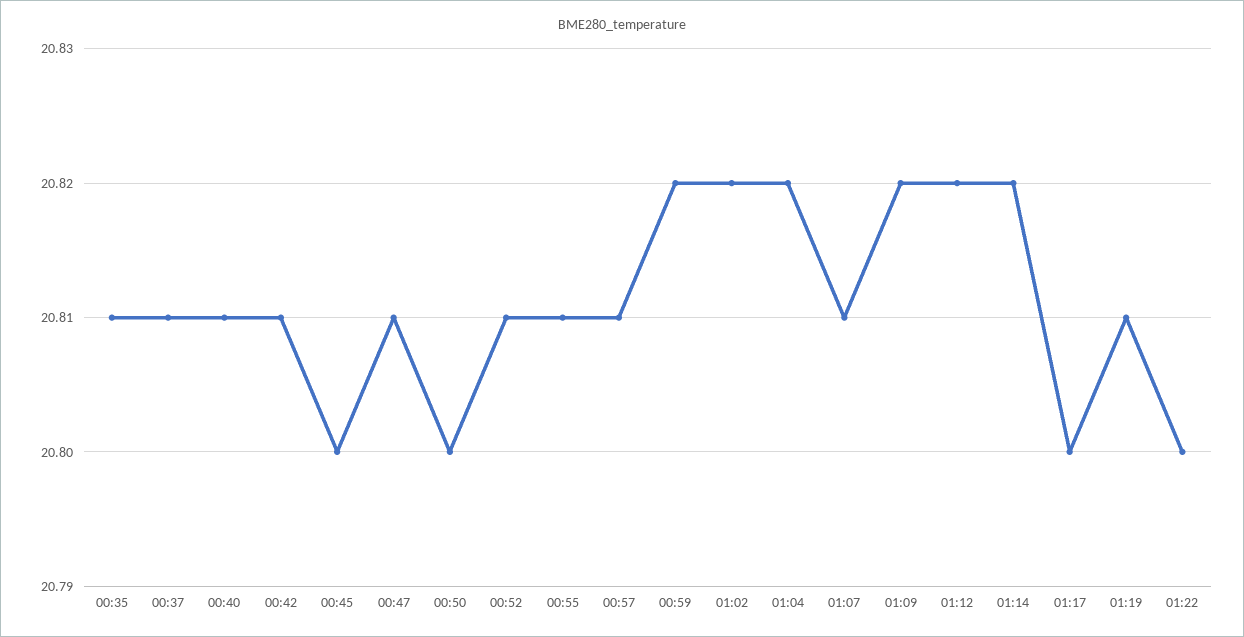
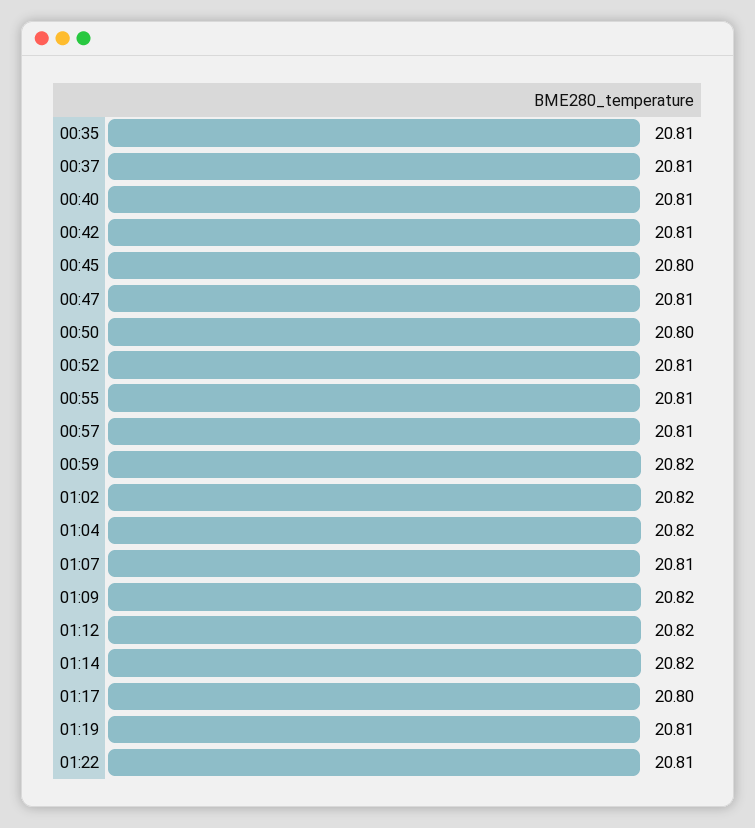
  {
    "00:35": 20.81,
    "00:37": 20.81,
    "00:40": 20.81,
    "00:42": 20.81,
    "00:45": 20.8,
    "00:47": 20.81,
    "00:50": 20.8,
    "00:52": 20.81,
    "00:55": 20.81,
    "00:57": 20.81,
    "00:59": 20.82,
    "01:02": 20.82,
    "01:04": 20.82,
    "01:07": 20.81,
    "01:09": 20.82,
    "01:12": 20.82,
    "01:14": 20.82,
    "01:17": 20.8,
    "01:19": 20.81,
-   "01:22": 20.8
+   "01:22": 20.81
  }

